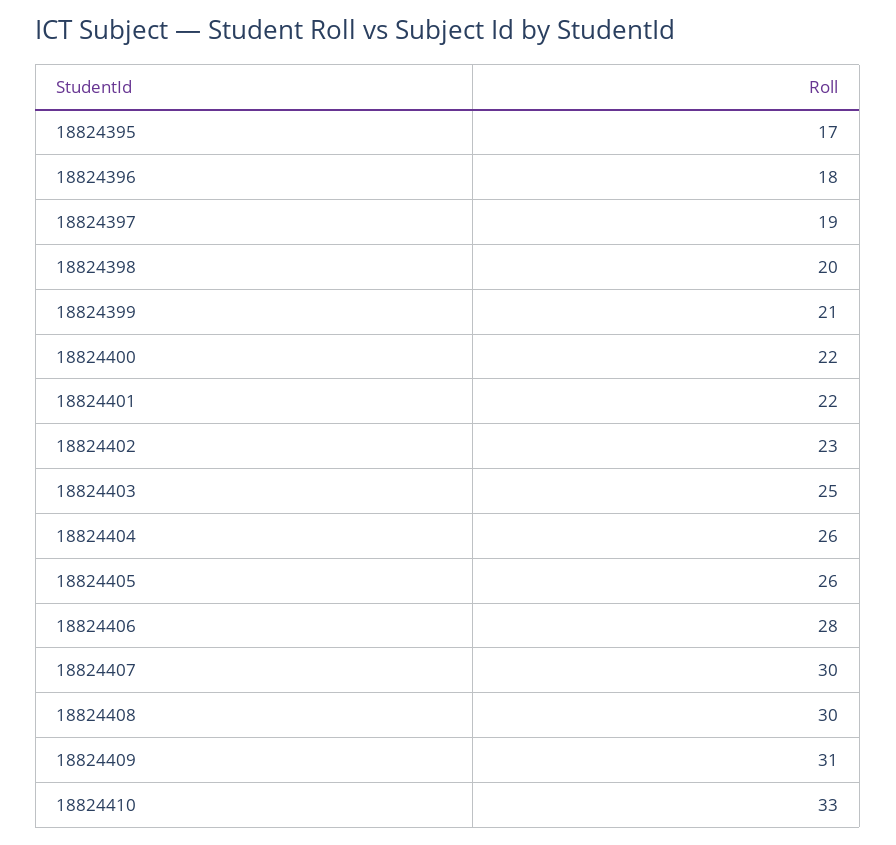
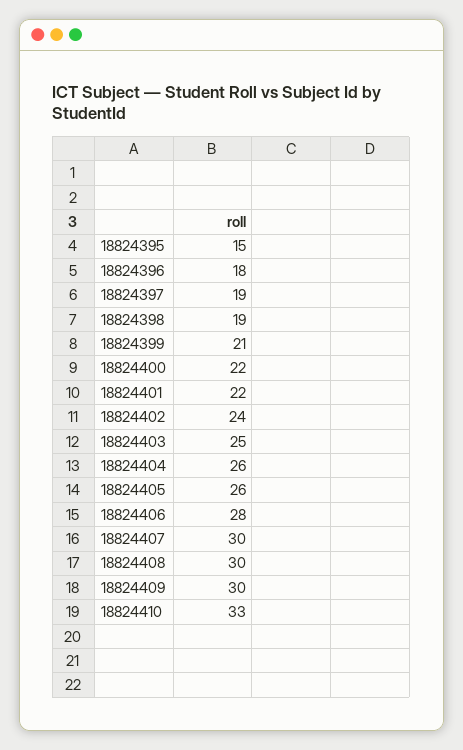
  {
-   "18824395": 17,
+   "18824395": 15,
    "18824396": 18,
    "18824397": 19,
-   "18824398": 20,
+   "18824398": 19,
    "18824399": 21,
    "18824400": 22,
    "18824401": 22,
-   "18824402": 23,
+   "18824402": 24,
    "18824403": 25,
    "18824404": 26,
    "18824405": 26,
    "18824406": 28,
    "18824407": 30,
    "18824408": 30,
-   "18824409": 31,
+   "18824409": 30,
    "18824410": 33
  }

